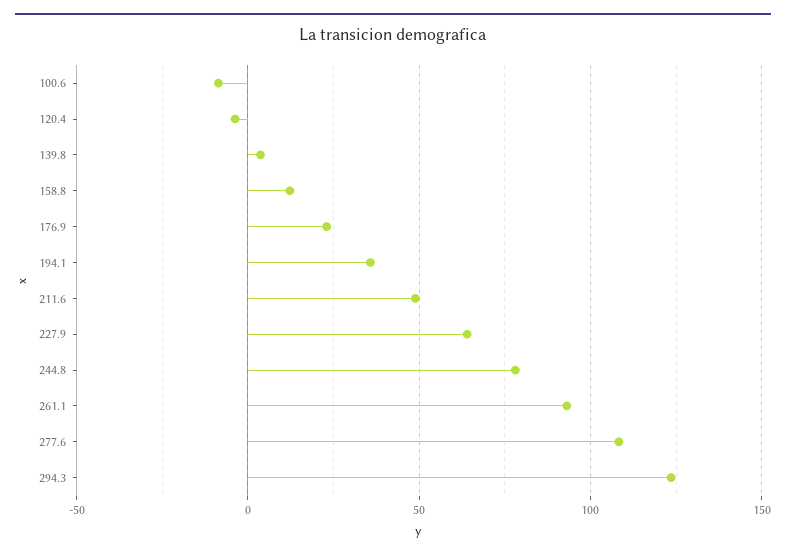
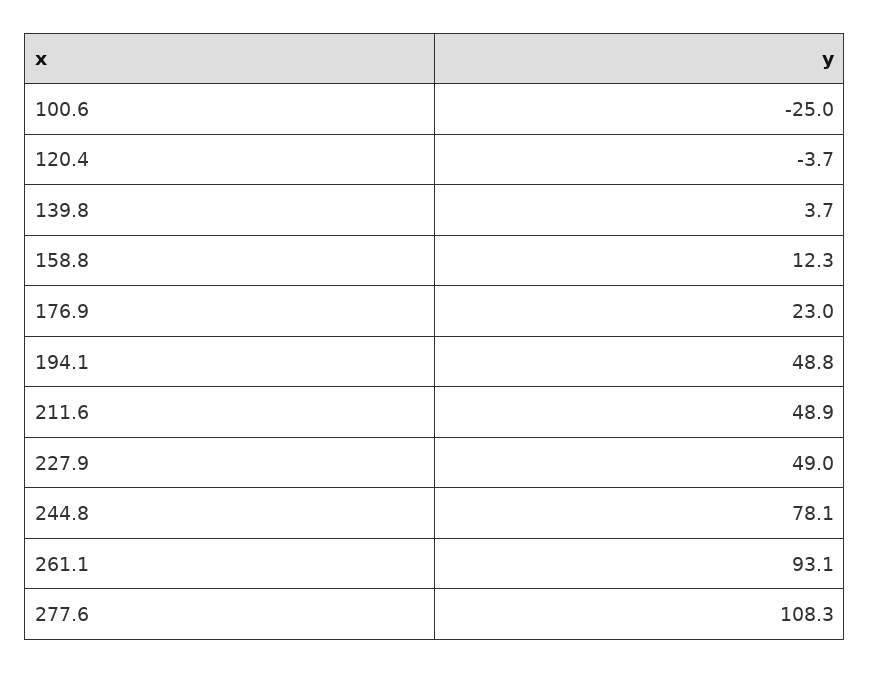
  {
-   "100.6": -10,
+   "100.6": -25,
    "120.4": -3.7,
    "139.8": 3.7,
    "158.8": 12.3,
    "176.9": 23,
-   "194.1": 35,
+   "194.1": 48.8,
    "211.6": 48.9,
-   "227.9": 65,
+   "227.9": 49,
    "244.8": 78.1,
    "261.1": 93.1,
-   "277.6": 108.3,
+   "277.6": 108.3
-   "294.3": 125
  }

